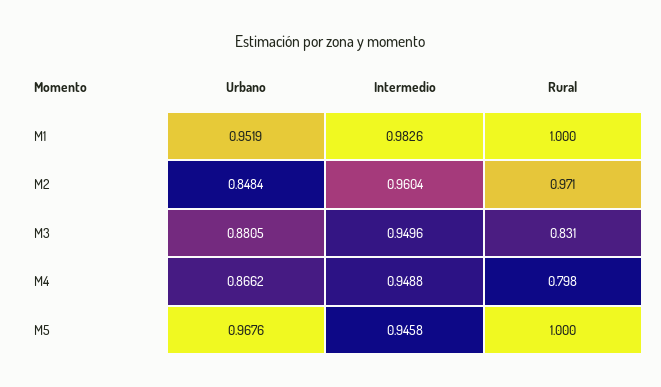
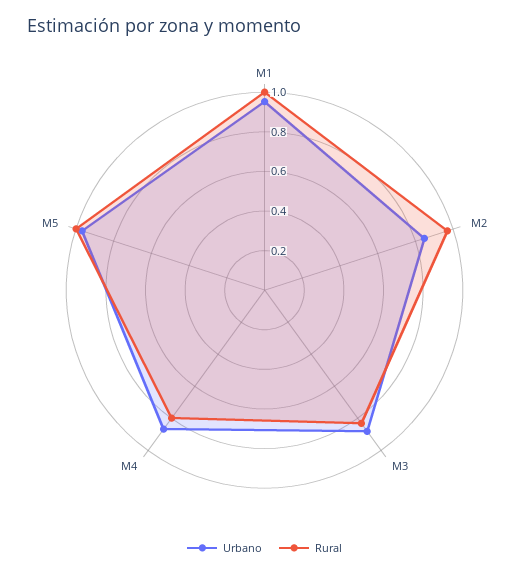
  {
    "Urbano": {
      "M1": 0.9519,
      "M2": 0.8484,
      "M3": 0.8805,
      "M4": 0.8662,
      "M5": 0.9676
    },
-   "Intermedio": {
-     "M1": 0.9826,
-     "M2": 0.9604,
-     "M3": 0.9496,
-     "M4": 0.9488,
-     "M5": 0.9458
-   },
    "Rural": {
      "M1": 1,
      "M2": 0.971,
      "M3": 0.831,
      "M4": 0.798,
      "M5": 1
    }
  }

